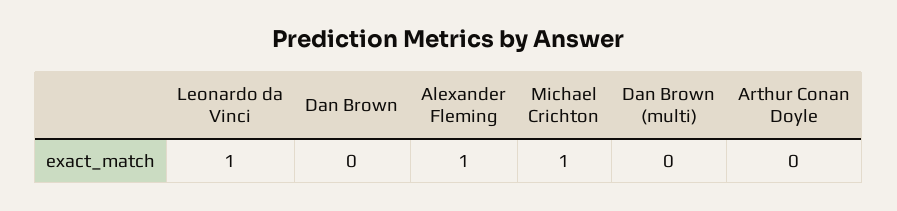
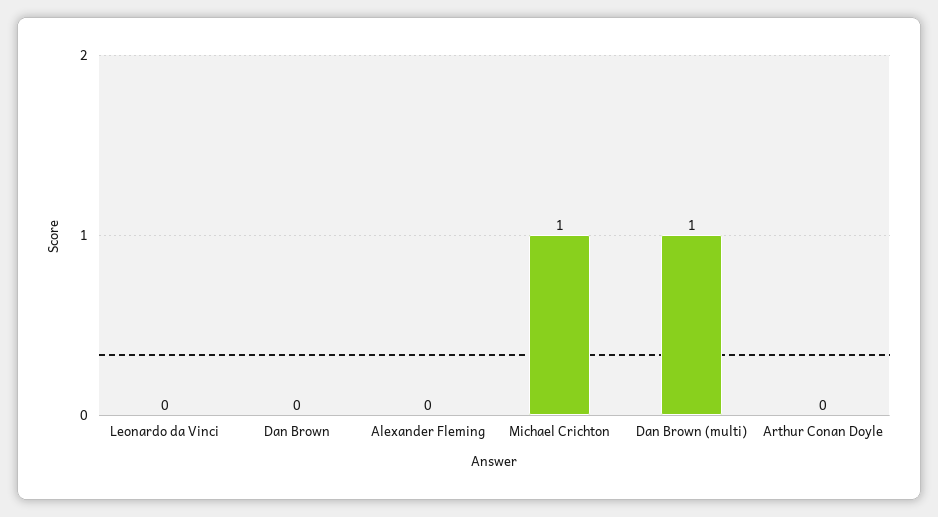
  {
-   "Leonardo da Vinci": 1,
+   "Leonardo da Vinci": 0,
    "Dan Brown": 0,
-   "Alexander Fleming": 1,
+   "Alexander Fleming": 0,
    "Michael Crichton": 1,
-   "Dan Brown (multi)": 0,
+   "Dan Brown (multi)": 1,
    "Arthur Conan Doyle": 0
  }

